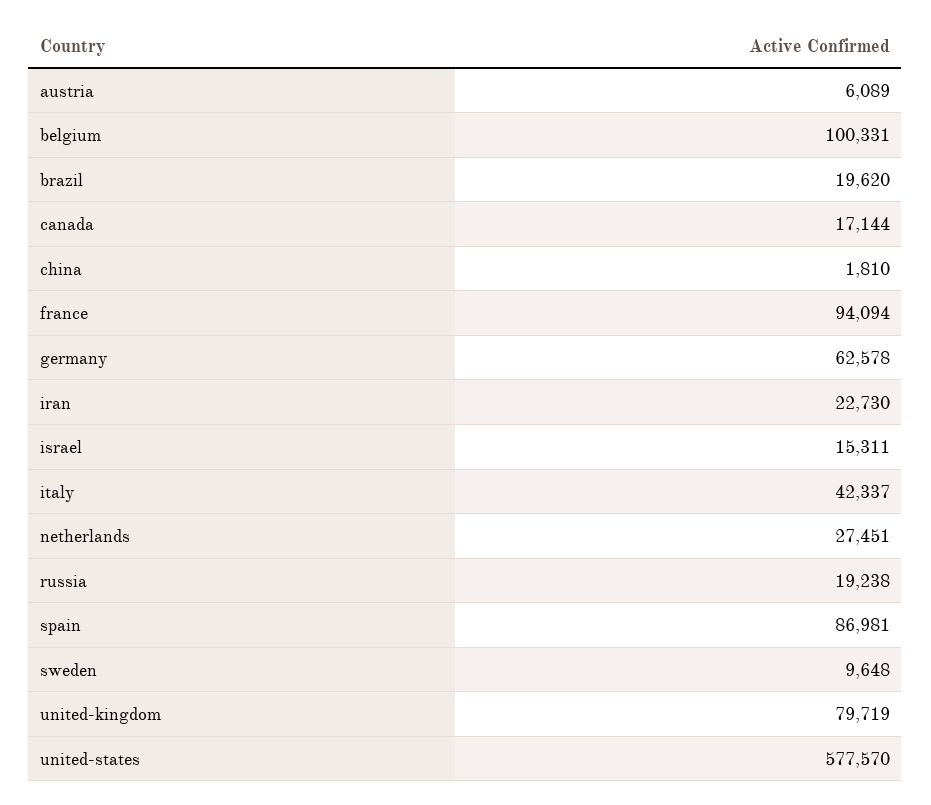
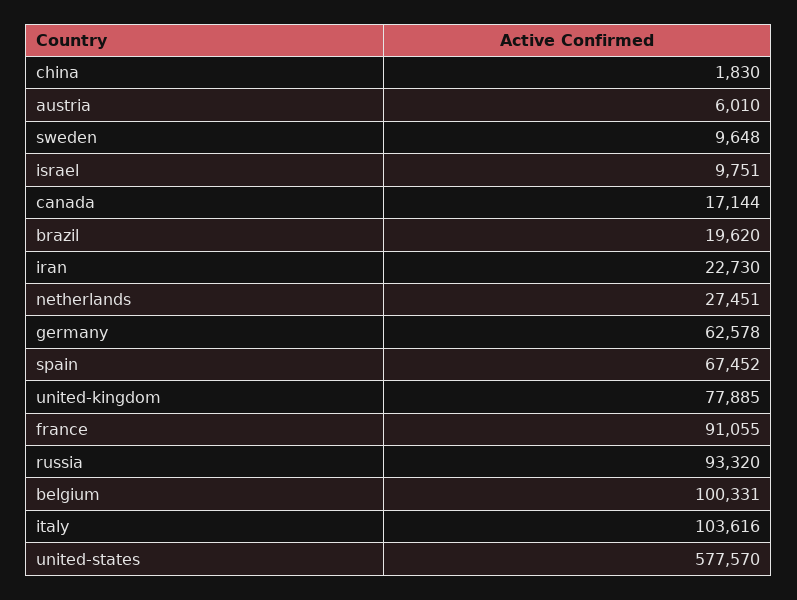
  {
-   "austria": 6089,
+   "austria": 6010,
    "belgium": 100331,
    "brazil": 19620,
    "canada": 17144,
-   "china": 1810,
+   "china": 1830,
-   "france": 94094,
+   "france": 91055,
    "germany": 62578,
    "iran": 22730,
-   "israel": 15311,
+   "israel": 9751,
-   "italy": 42337,
+   "italy": 103616,
    "netherlands": 27451,
-   "russia": 19238,
+   "russia": 93320,
-   "spain": 86981,
+   "spain": 67452,
    "sweden": 9648,
-   "united-kingdom": 79719,
+   "united-kingdom": 77885,
    "united-states": 577570
  }

